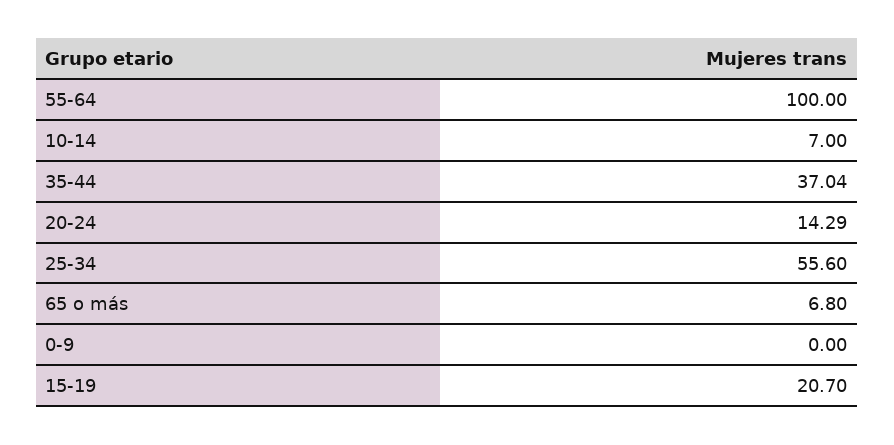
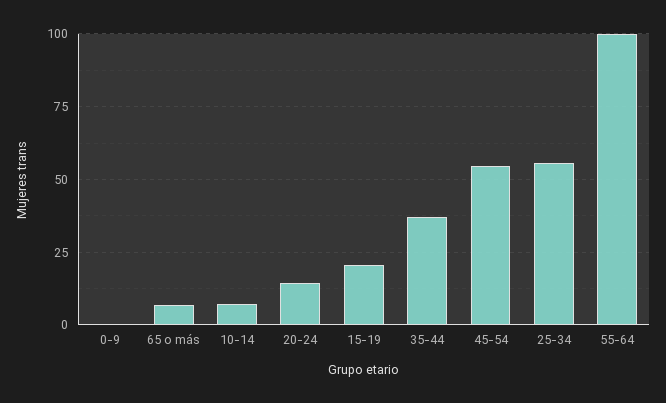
  {
    "55-64": 100,
    "10-14": 7,
    "35-44": 37.04,
    "20-24": 14.29,
    "25-34": 55.6,
    "65 o más": 6.8,
    "0-9": 0,
-   "15-19": 20.7
+   "15-19": 20.7,
+   "45-54": 55
  }

